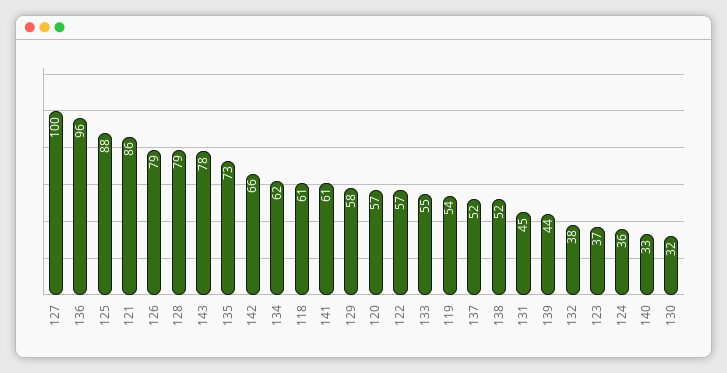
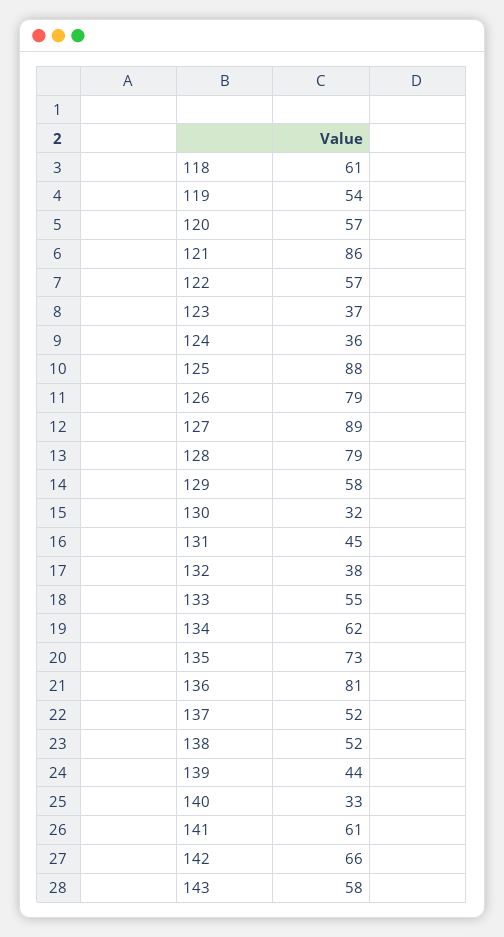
  {
-   "127": 100,
+   "127": 89,
-   "136": 96,
+   "136": 81,
    "125": 88,
    "121": 86,
    "126": 79,
    "128": 79,
-   "143": 78,
+   "143": 58,
    "135": 73,
    "142": 66,
    "134": 62,
    "118": 61,
    "141": 61,
    "129": 58,
    "120": 57,
    "122": 57,
    "133": 55,
    "119": 54,
    "137": 52,
    "138": 52,
    "131": 45,
    "139": 44,
    "132": 38,
    "123": 37,
    "124": 36,
    "140": 33,
    "130": 32
  }

